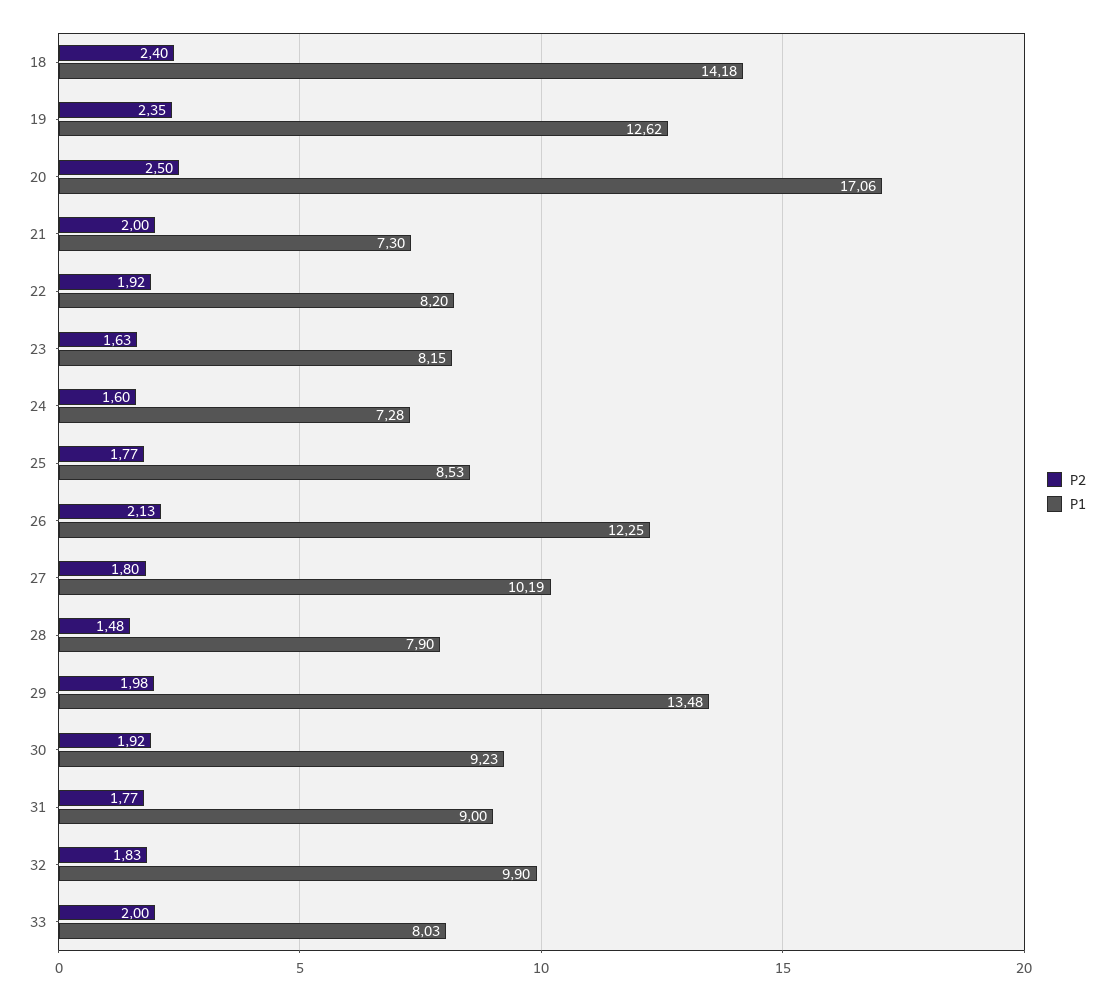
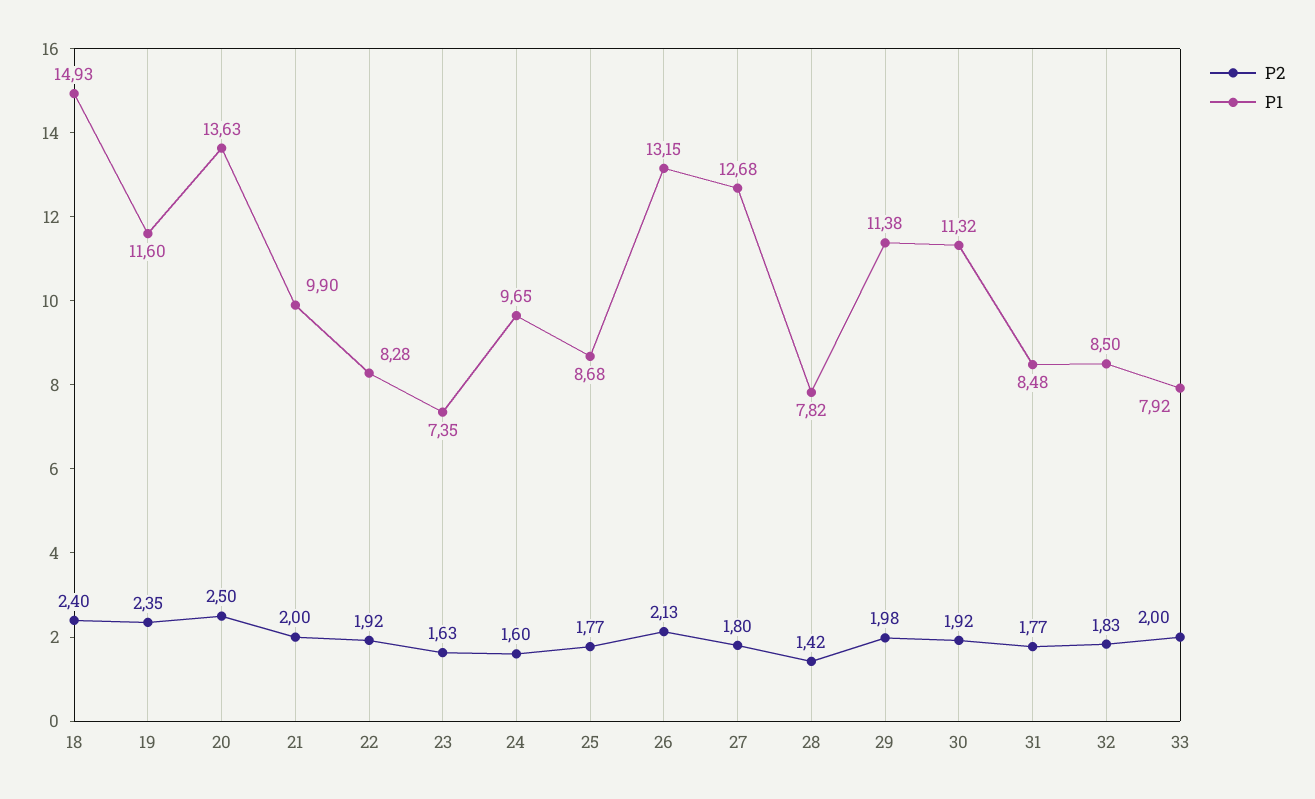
  {
    "P2": {
      "18": 2.4,
      "19": 2.35,
      "20": 2.5,
      "21": 2,
      "22": 1.92,
      "23": 1.63,
      "24": 1.6,
      "25": 1.77,
      "26": 2.13,
      "27": 1.8,
-     "28": 1.48,
+     "28": 1.42,
      "29": 1.98,
      "30": 1.92,
      "31": 1.77,
      "32": 1.83,
      "33": 2
    },
    "P1": {
-     "18": 14.18,
+     "18": 14.93,
-     "19": 12.62,
+     "19": 11.6,
-     "20": 17.06,
+     "20": 13.63,
-     "21": 7.3,
+     "21": 9.9,
-     "22": 8.2,
+     "22": 8.28,
-     "23": 8.15,
+     "23": 7.35,
-     "24": 7.28,
+     "24": 9.65,
-     "25": 8.53,
+     "25": 8.68,
-     "26": 12.25,
+     "26": 13.15,
-     "27": 10.19,
+     "27": 12.68,
-     "28": 7.9,
+     "28": 7.82,
-     "29": 13.48,
+     "29": 11.38,
-     "30": 9.23,
+     "30": 11.32,
-     "31": 9,
+     "31": 8.48,
-     "32": 9.9,
+     "32": 8.5,
-     "33": 8.03
+     "33": 7.92
    }
  }

